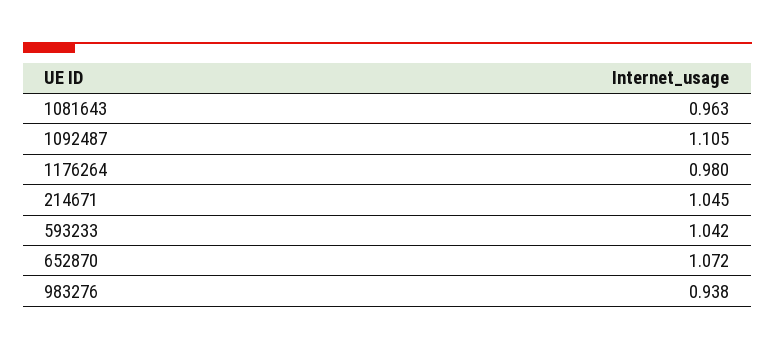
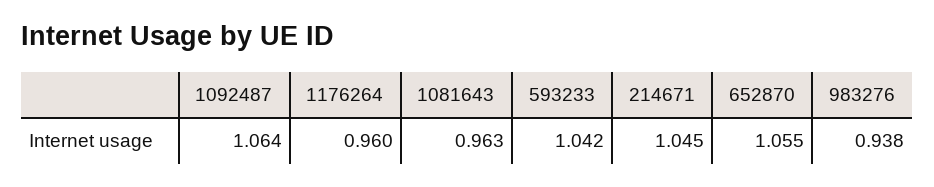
  {
    "1081643": 0.963,
-   "1092487": 1.105,
+   "1092487": 1.064,
-   "1176264": 0.98,
+   "1176264": 0.96,
    "214671": 1.045,
    "593233": 1.042,
-   "652870": 1.072,
+   "652870": 1.055,
    "983276": 0.938
  }

